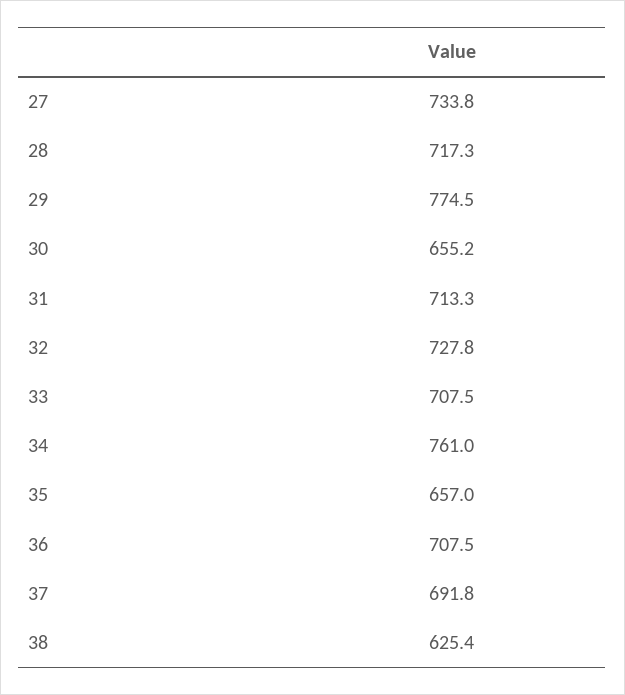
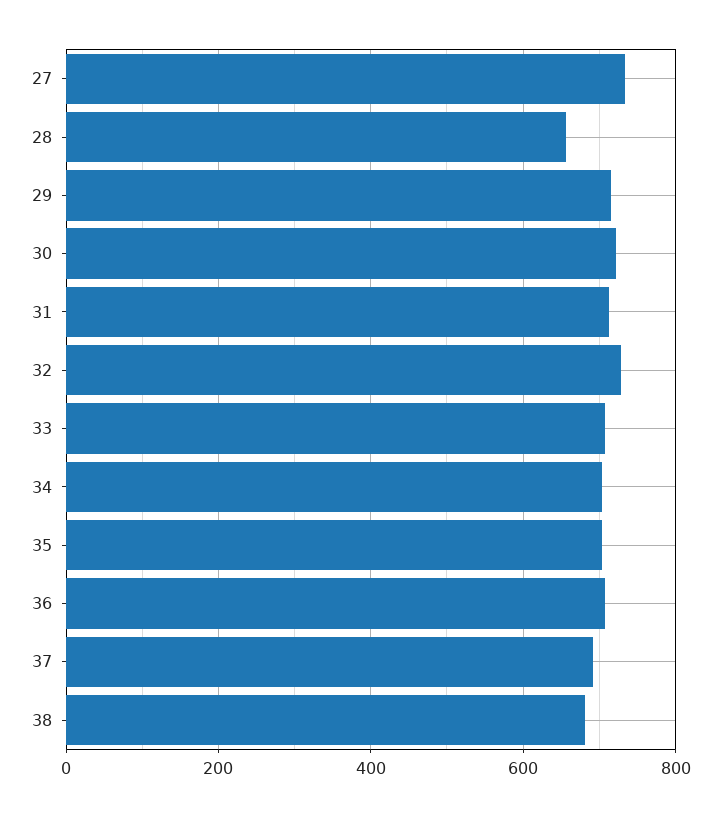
  {
    "27": 733.8,
-   "28": 717.3,
+   "28": 660,
-   "29": 774.5,
+   "29": 720,
-   "30": 655.2,
+   "30": 720,
    "31": 713.3,
    "32": 727.8,
    "33": 707.5,
-   "34": 761,
+   "34": 700,
-   "35": 657,
+   "35": 700,
    "36": 707.5,
    "37": 691.8,
-   "38": 625.4
+   "38": 680
  }

